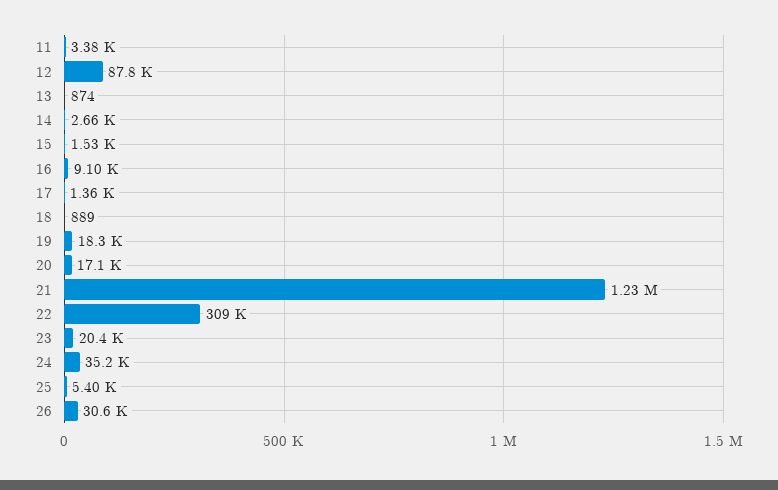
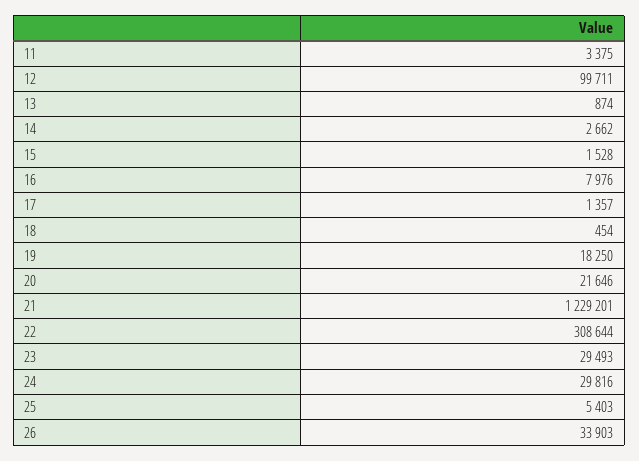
  {
    "11": 3375,
-   "12": 87800,
+   "12": 99711,
    "13": 874,
    "14": 2662,
    "15": 1528,
-   "16": 9100,
+   "16": 7976,
    "17": 1357,
-   "18": 889,
+   "18": 454,
    "19": 18250,
-   "20": 17100,
+   "20": 21646,
    "21": 1229201,
    "22": 308644,
-   "23": 20400,
+   "23": 29493,
-   "24": 35200,
+   "24": 29816,
    "25": 5403,
-   "26": 30600
+   "26": 33903
  }

